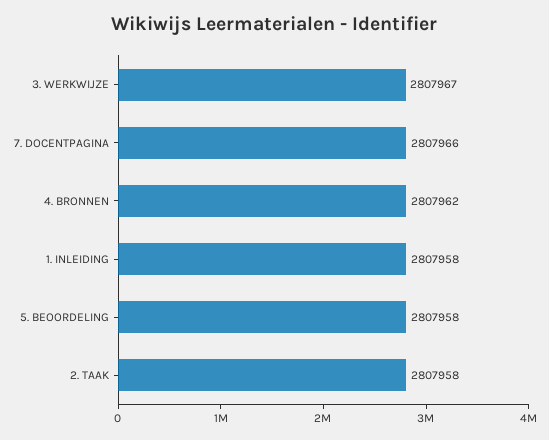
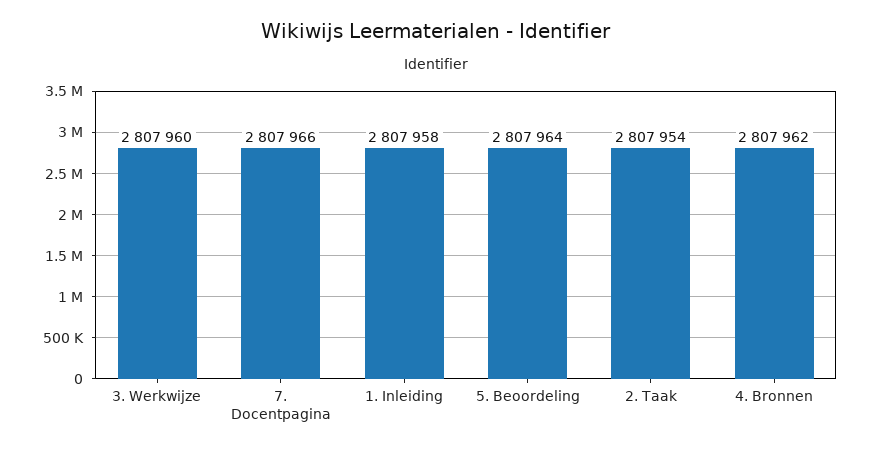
  {
-   "3. WERKWIJZE": 2807967,
+   "3. WERKWIJZE": 2807960,
    "7. DOCENTPAGINA": 2807966,
    "4. BRONNEN": 2807962,
    "1. INLEIDING": 2807958,
-   "5. BEOORDELING": 2807958,
+   "5. BEOORDELING": 2807964,
-   "2. TAAK": 2807958
+   "2. TAAK": 2807954
  }

